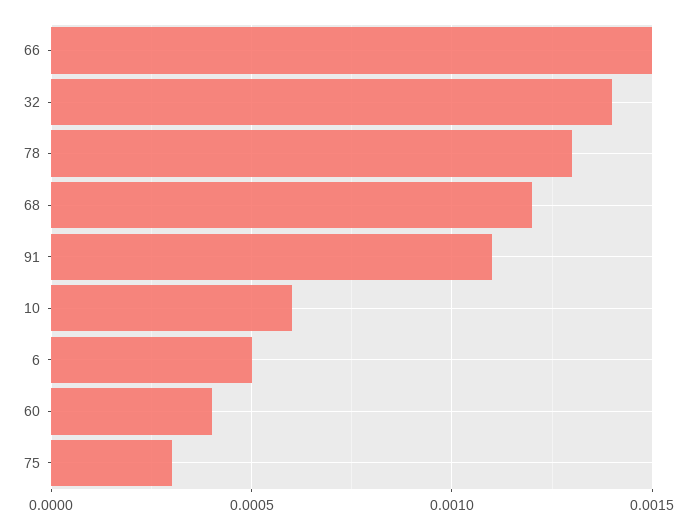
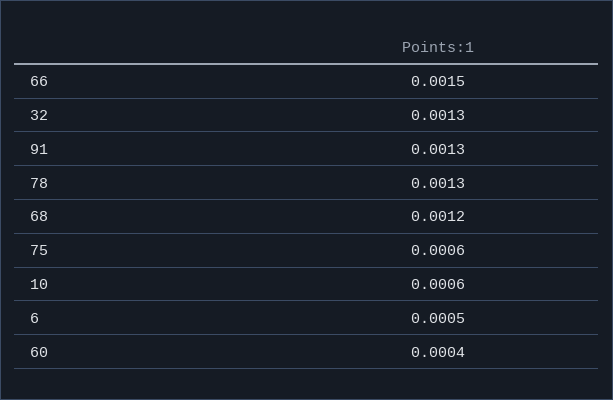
  {
    "66": 0.0015,
-   "32": 0.0014,
+   "32": 0.0013,
    "78": 0.0013,
    "68": 0.0012,
-   "91": 0.0011,
+   "91": 0.0013,
    "10": 0.0006,
    "6": 0.0005,
    "60": 0.0004,
-   "75": 0.0003
+   "75": 0.0006
  }

